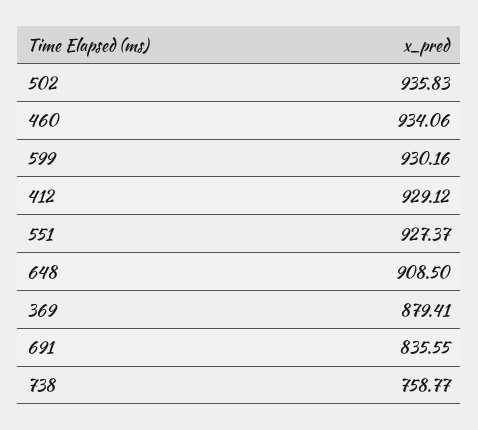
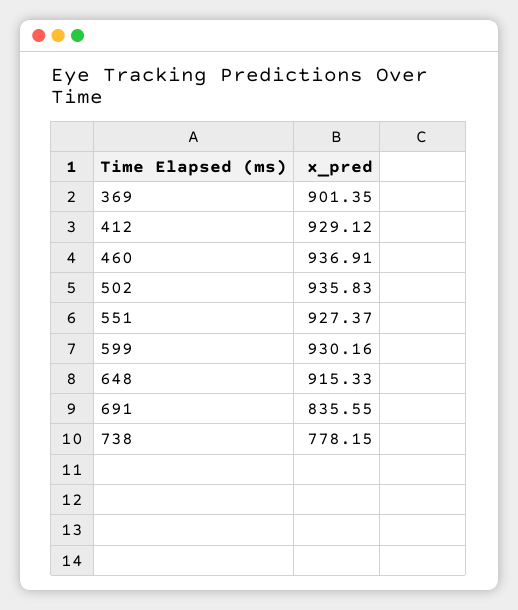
  {
    "502": 935.83,
-   "460": 934.06,
+   "460": 936.91,
    "599": 930.16,
    "412": 929.12,
    "551": 927.37,
-   "648": 908.5,
+   "648": 915.33,
-   "369": 879.41,
+   "369": 901.35,
    "691": 835.55,
-   "738": 758.77
+   "738": 778.15
  }

